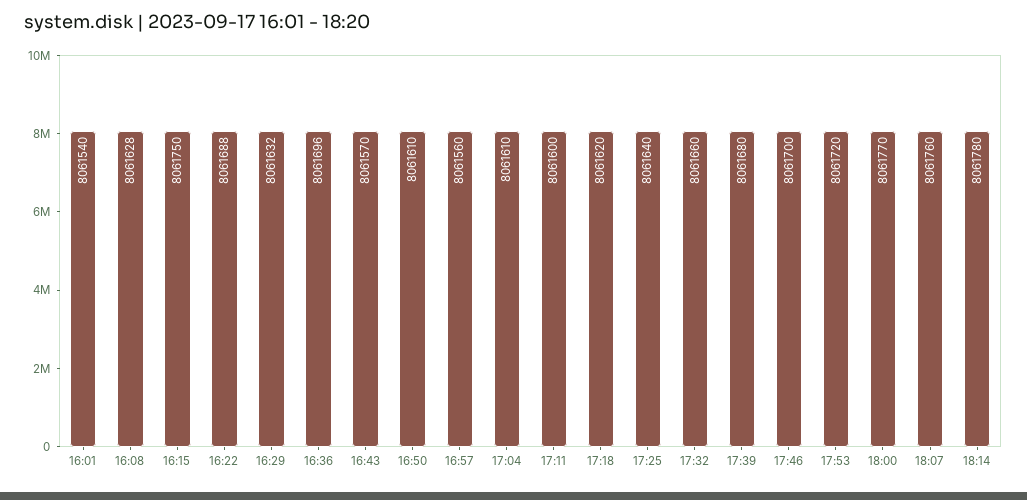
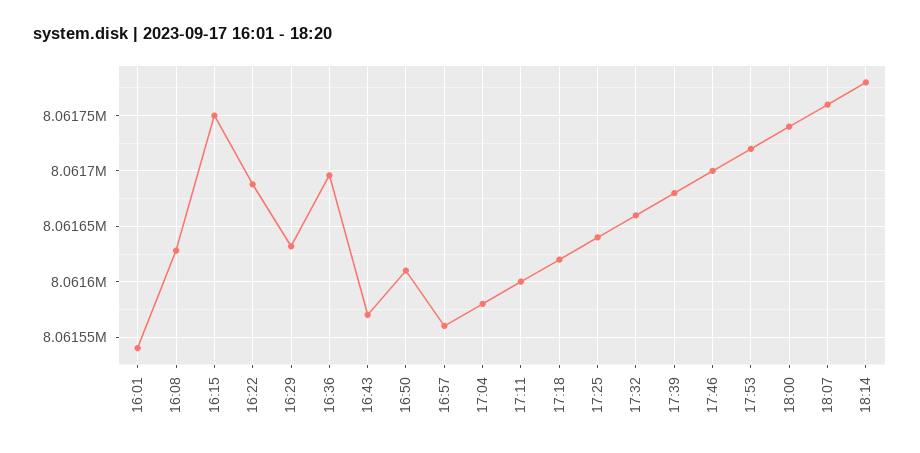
  {
    "16:01": 8061540,
    "16:08": 8061628,
    "16:15": 8061750,
    "16:22": 8061688,
    "16:29": 8061632,
    "16:36": 8061696,
    "16:43": 8061570,
    "16:50": 8061610,
    "16:57": 8061560,
-   "17:04": 8061610,
+   "17:04": 8061580,
    "17:11": 8061600,
    "17:18": 8061620,
    "17:25": 8061640,
    "17:32": 8061660,
    "17:39": 8061680,
    "17:46": 8061700,
    "17:53": 8061720,
-   "18:00": 8061770,
+   "18:00": 8061740,
    "18:07": 8061760,
    "18:14": 8061780
  }

